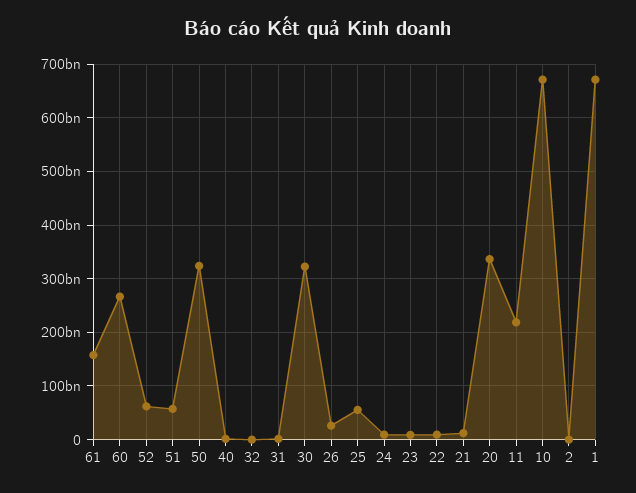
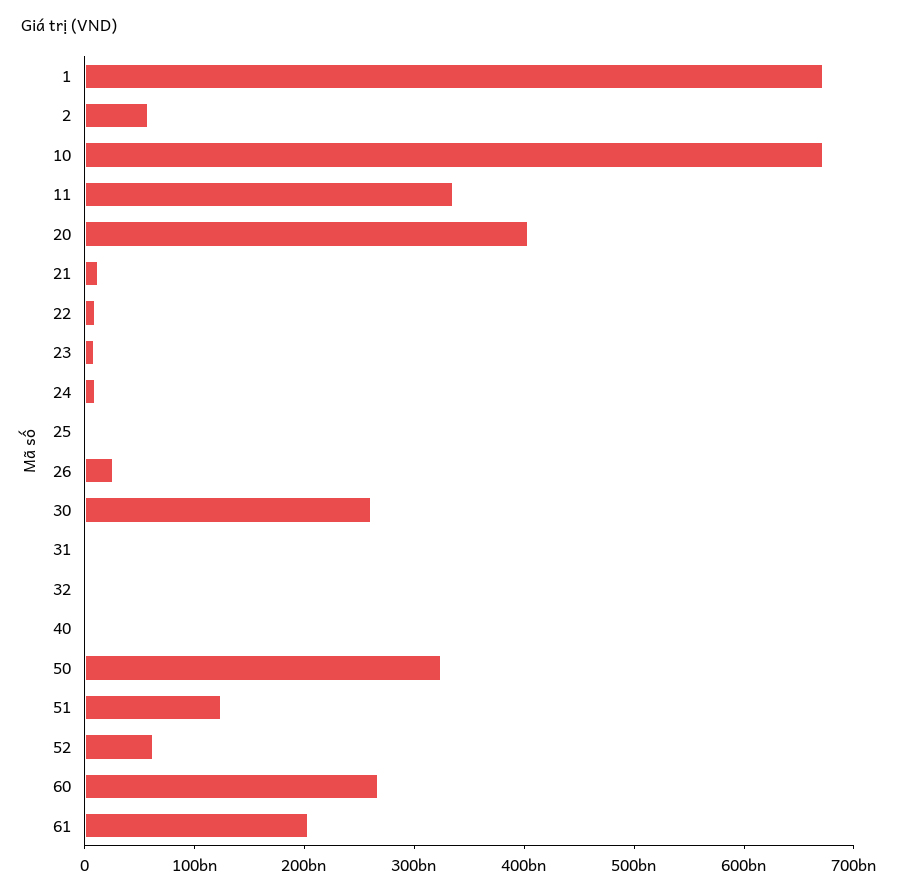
  {
-   "61": 160000000000,
+   "61": 200000000000,
    "60": 260000000000,
    "52": 60000000000,
-   "51": 60000000000,
+   "51": 120000000000,
    "50": 320000000000,
    "40": 0,
    "32": 0,
    "31": 0,
-   "30": 320000000000,
+   "30": 260000000000,
    "26": 20000000000,
-   "25": 60000000000,
+   "25": 0,
    "24": 0,
    "23": 0,
    "22": 0,
    "21": 20000000000,
-   "20": 340000000000,
+   "20": 400000000000,
-   "11": 220000000000,
+   "11": 340000000000,
    "10": 680000000000,
-   "2": 0,
+   "2": 60000000000,
    "1": 680000000000
  }

